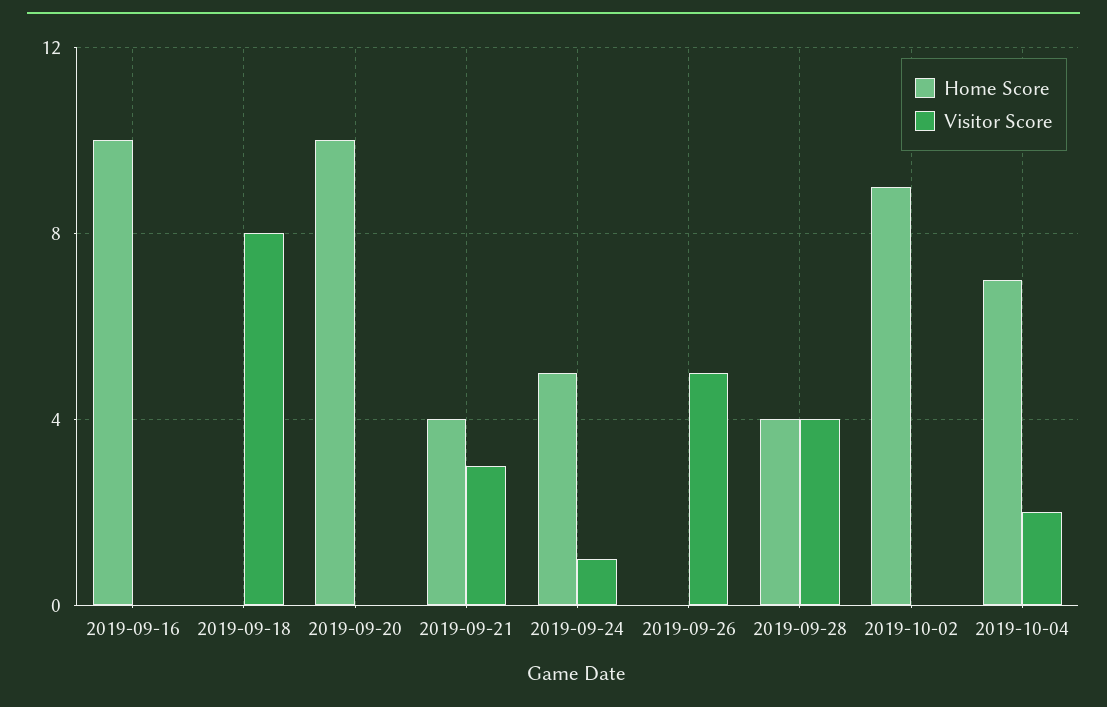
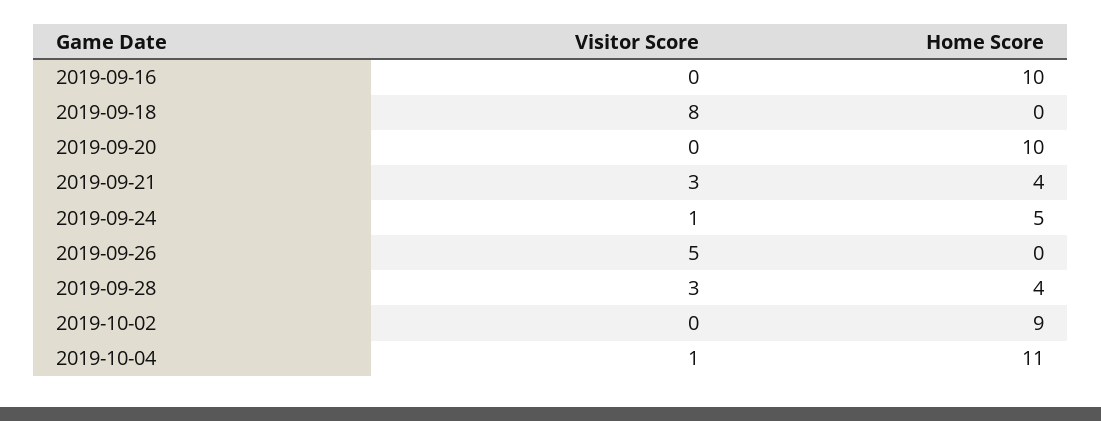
  {
    "Home Score": {
      "2019-09-16": 10,
      "2019-09-18": 0,
      "2019-09-20": 10,
      "2019-09-21": 4,
      "2019-09-24": 5,
      "2019-09-26": 0,
      "2019-09-28": 4,
      "2019-10-02": 9,
-     "2019-10-04": 7
+     "2019-10-04": 11
    },
    "Visitor Score": {
      "2019-09-16": 0,
      "2019-09-18": 8,
      "2019-09-20": 0,
      "2019-09-21": 3,
      "2019-09-24": 1,
      "2019-09-26": 5,
-     "2019-09-28": 4,
+     "2019-09-28": 3,
      "2019-10-02": 0,
-     "2019-10-04": 2
+     "2019-10-04": 1
    }
  }

